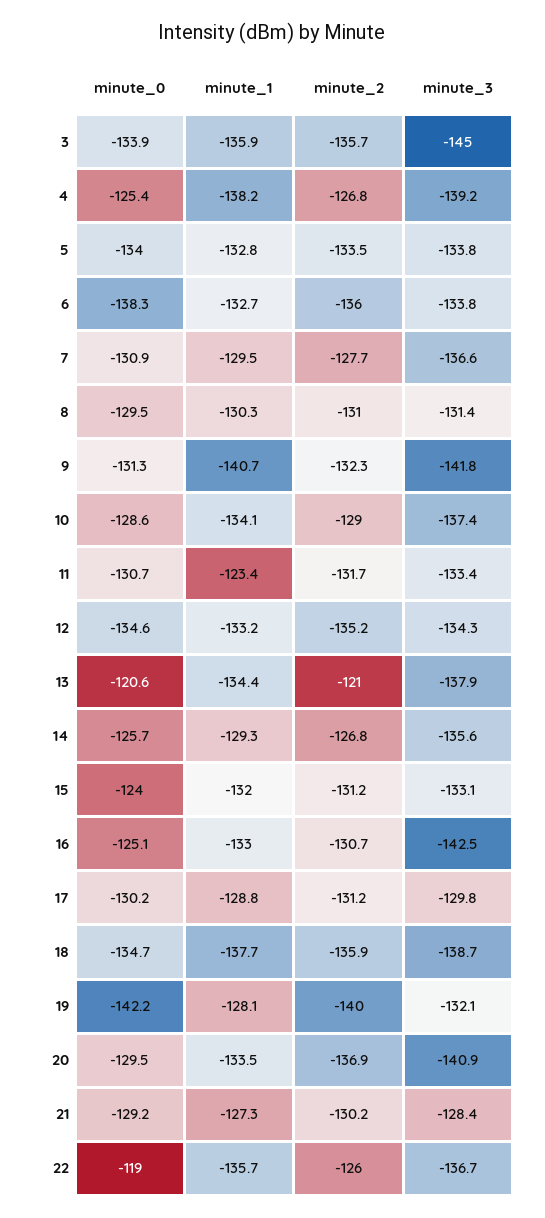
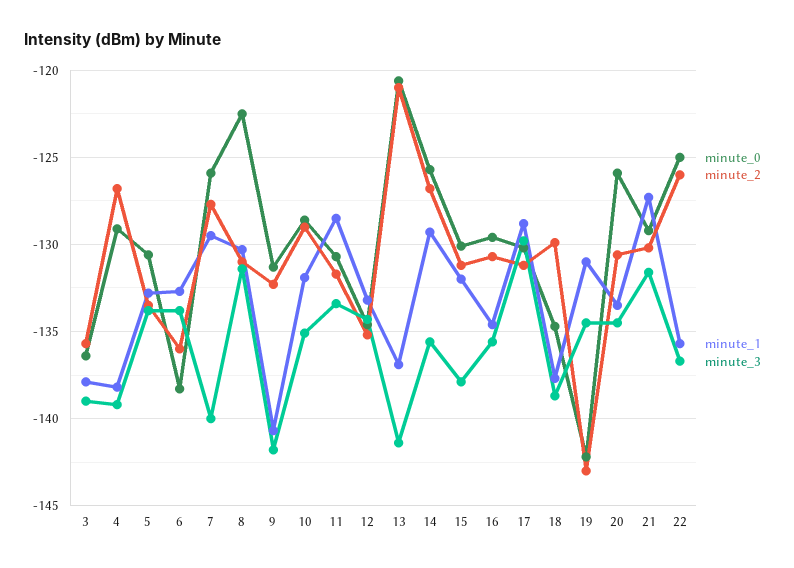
  {
    "minute_0": {
-     "3": -133.9,
+     "3": -136.5,
-     "4": -125.4,
+     "4": -129,
-     "5": -134,
+     "5": -130.5,
      "6": -138.3,
-     "7": -130.9,
+     "7": -126,
-     "8": -129.5,
+     "8": -122.5,
      "9": -131.3,
      "10": -128.6,
      "11": -130.7,
      "12": -134.6,
      "13": -120.6,
      "14": -125.7,
-     "15": -124,
+     "15": -130,
-     "16": -125.1,
+     "16": -129.5,
      "17": -130.2,
      "18": -134.7,
      "19": -142.2,
-     "20": -129.5,
+     "20": -126,
      "21": -129.2,
-     "22": -119
+     "22": -125
    },
    "minute_1": {
-     "3": -135.9,
+     "3": -138,
      "4": -138.2,
      "5": -132.8,
      "6": -132.7,
      "7": -129.5,
      "8": -130.3,
      "9": -140.7,
-     "10": -134.1,
+     "10": -132,
-     "11": -123.4,
+     "11": -128.5,
      "12": -133.2,
-     "13": -134.4,
+     "13": -137,
      "14": -129.3,
      "15": -132,
-     "16": -133,
+     "16": -134.5,
      "17": -128.8,
      "18": -137.7,
-     "19": -128.1,
+     "19": -131,
      "20": -133.5,
      "21": -127.3,
      "22": -135.7
    },
    "minute_2": {
      "3": -135.7,
      "4": -126.8,
      "5": -133.5,
      "6": -136,
      "7": -127.7,
      "8": -131,
      "9": -132.3,
      "10": -129,
      "11": -131.7,
      "12": -135.2,
      "13": -121,
      "14": -126.8,
      "15": -131.2,
      "16": -130.7,
      "17": -131.2,
-     "18": -135.9,
+     "18": -130,
-     "19": -140,
+     "19": -143,
-     "20": -136.9,
+     "20": -130.5,
      "21": -130.2,
      "22": -126
    },
    "minute_3": {
-     "3": -145,
+     "3": -139,
      "4": -139.2,
      "5": -133.8,
      "6": -133.8,
-     "7": -136.6,
+     "7": -140,
      "8": -131.4,
      "9": -141.8,
-     "10": -137.4,
+     "10": -135,
      "11": -133.4,
      "12": -134.3,
-     "13": -137.9,
+     "13": -141.5,
      "14": -135.6,
-     "15": -133.1,
+     "15": -138,
-     "16": -142.5,
+     "16": -135.5,
      "17": -129.8,
      "18": -138.7,
-     "19": -132.1,
+     "19": -134.5,
-     "20": -140.9,
+     "20": -134.5,
-     "21": -128.4,
+     "21": -131.5,
      "22": -136.7
    }
  }

